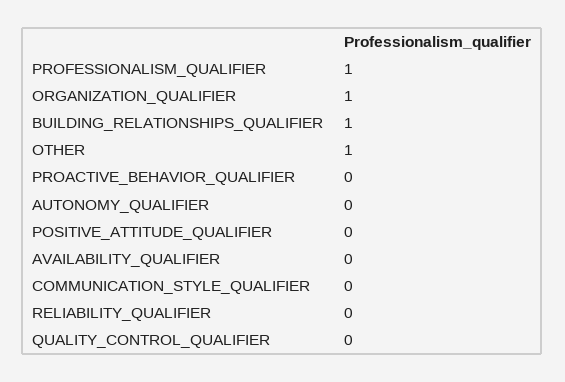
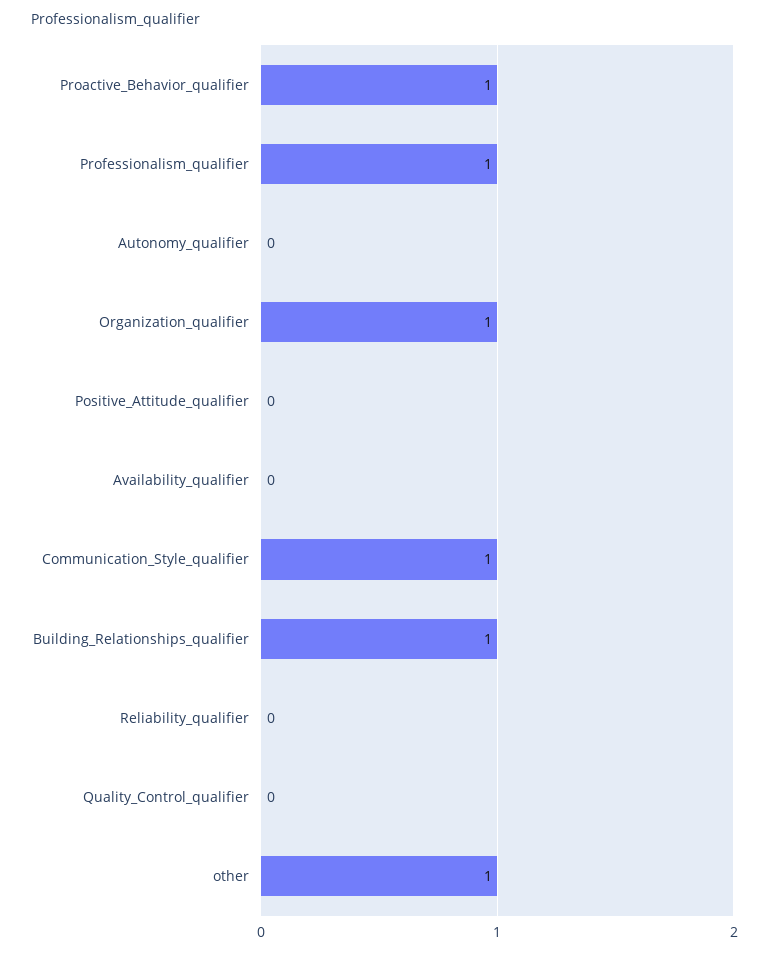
  {
    "PROFESSIONALISM_QUALIFIER": 1,
    "ORGANIZATION_QUALIFIER": 1,
    "BUILDING_RELATIONSHIPS_QUALIFIER": 1,
    "OTHER": 1,
-   "PROACTIVE_BEHAVIOR_QUALIFIER": 0,
+   "PROACTIVE_BEHAVIOR_QUALIFIER": 1,
    "AUTONOMY_QUALIFIER": 0,
    "POSITIVE_ATTITUDE_QUALIFIER": 0,
    "AVAILABILITY_QUALIFIER": 0,
-   "COMMUNICATION_STYLE_QUALIFIER": 0,
+   "COMMUNICATION_STYLE_QUALIFIER": 1,
    "RELIABILITY_QUALIFIER": 0,
    "QUALITY_CONTROL_QUALIFIER": 0
  }

